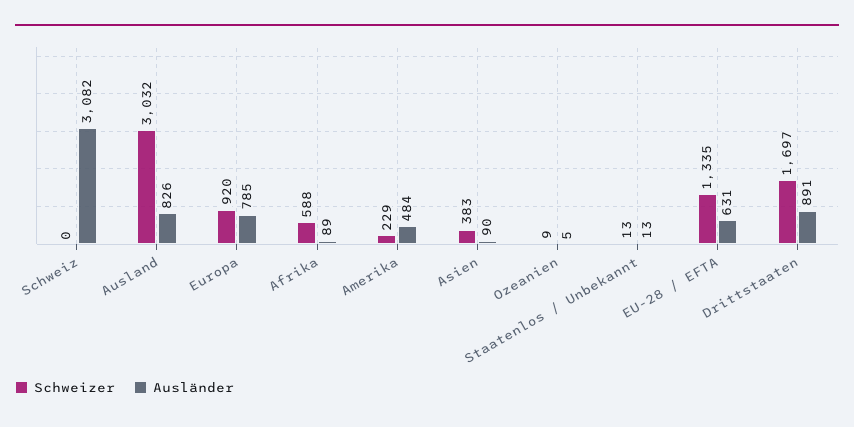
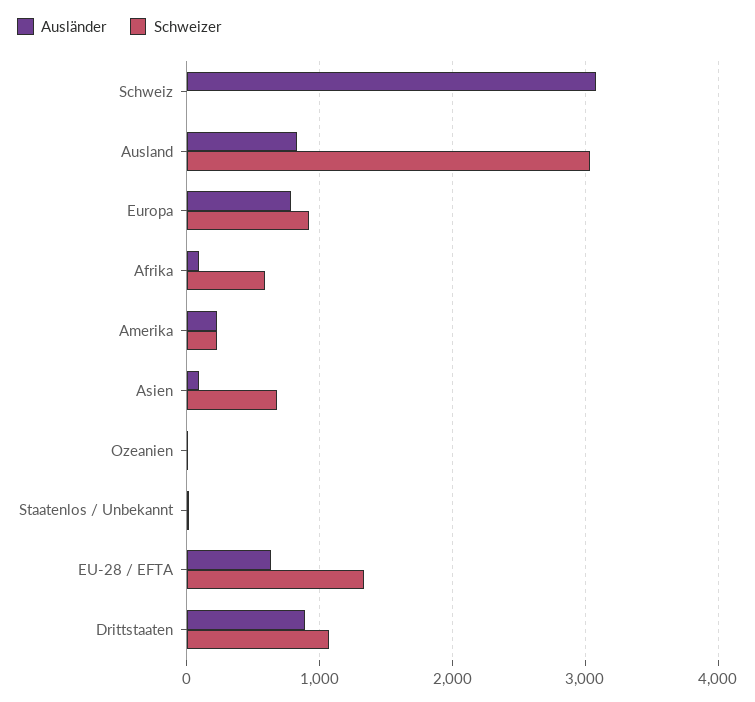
  {
    "Schweizer": {
      "Schweiz": 0,
      "Ausland": 3032,
      "Europa": 920,
      "Afrika": 588,
      "Amerika": 229,
-     "Asien": 383,
+     "Asien": 700,
      "Ozeanien": 9,
      "Staatenlos / Unbekannt": 13,
      "EU-28 / EFTA": 1335,
-     "Drittstaaten": 1697
+     "Drittstaaten": 1100
    },
    "Ausländer": {
      "Schweiz": 3082,
      "Ausland": 826,
      "Europa": 785,
      "Afrika": 89,
-     "Amerika": 484,
+     "Amerika": 200,
      "Asien": 90,
      "Ozeanien": 5,
      "Staatenlos / Unbekannt": 13,
      "EU-28 / EFTA": 631,
      "Drittstaaten": 891
    }
  }

